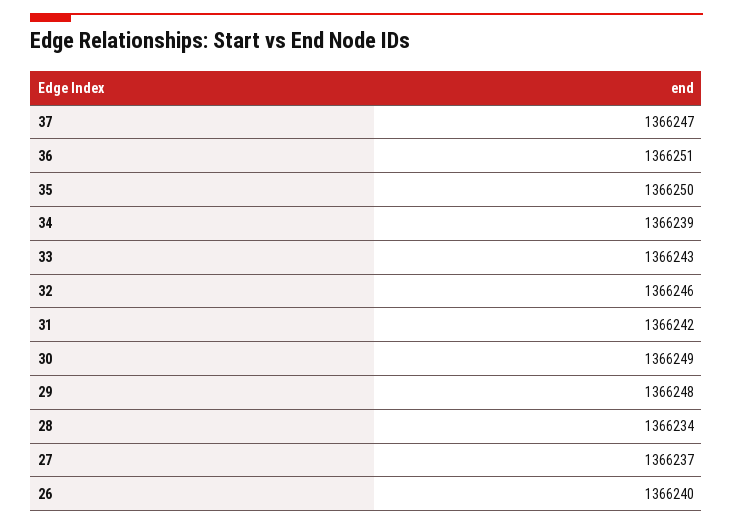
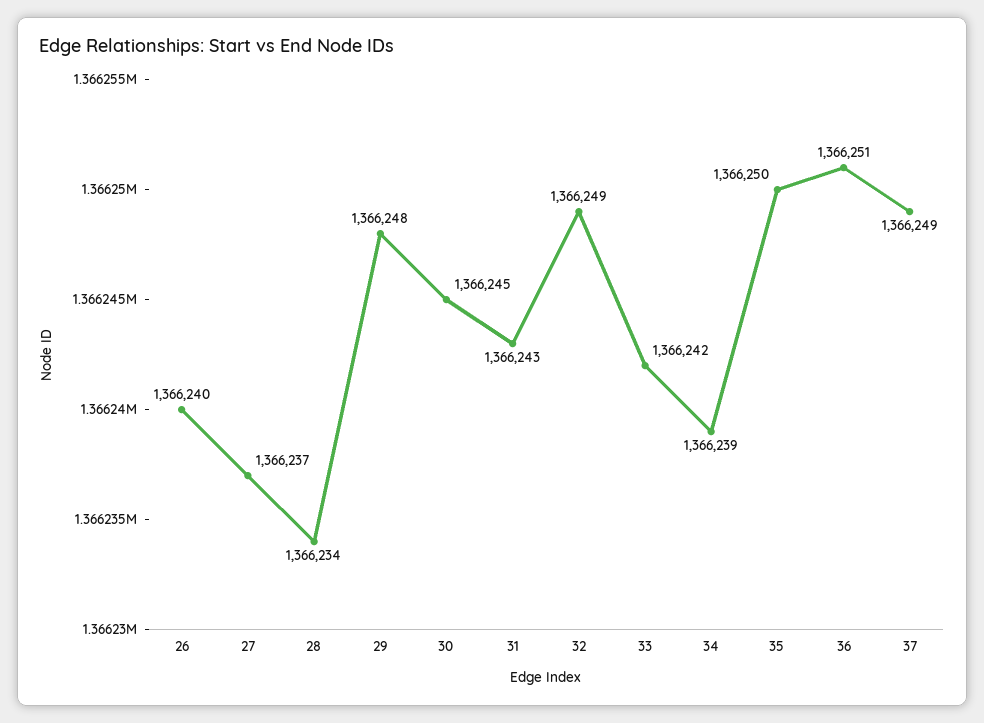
  {
-   "37": 1366247,
+   "37": 1366249,
    "36": 1366251,
    "35": 1366250,
    "34": 1366239,
-   "33": 1366243,
+   "33": 1366242,
-   "32": 1366246,
+   "32": 1366249,
-   "31": 1366242,
+   "31": 1366243,
-   "30": 1366249,
+   "30": 1366245,
    "29": 1366248,
    "28": 1366234,
    "27": 1366237,
    "26": 1366240
  }

